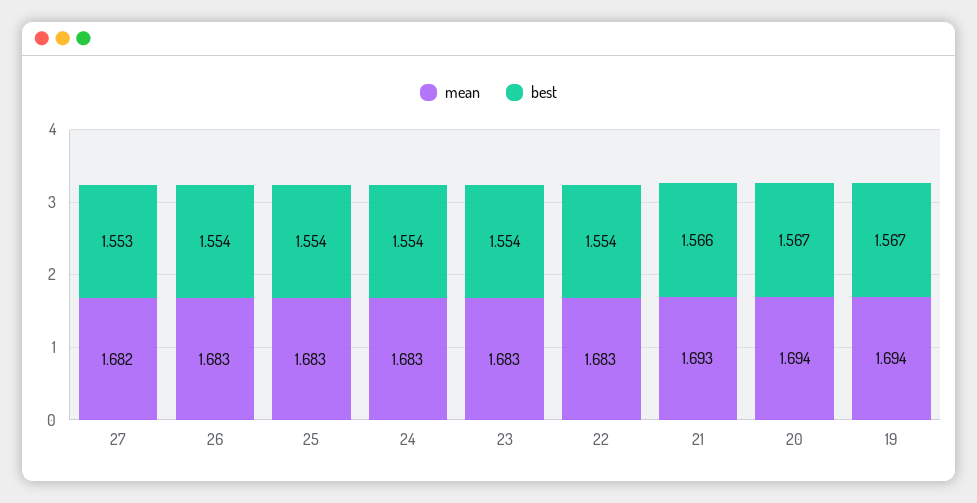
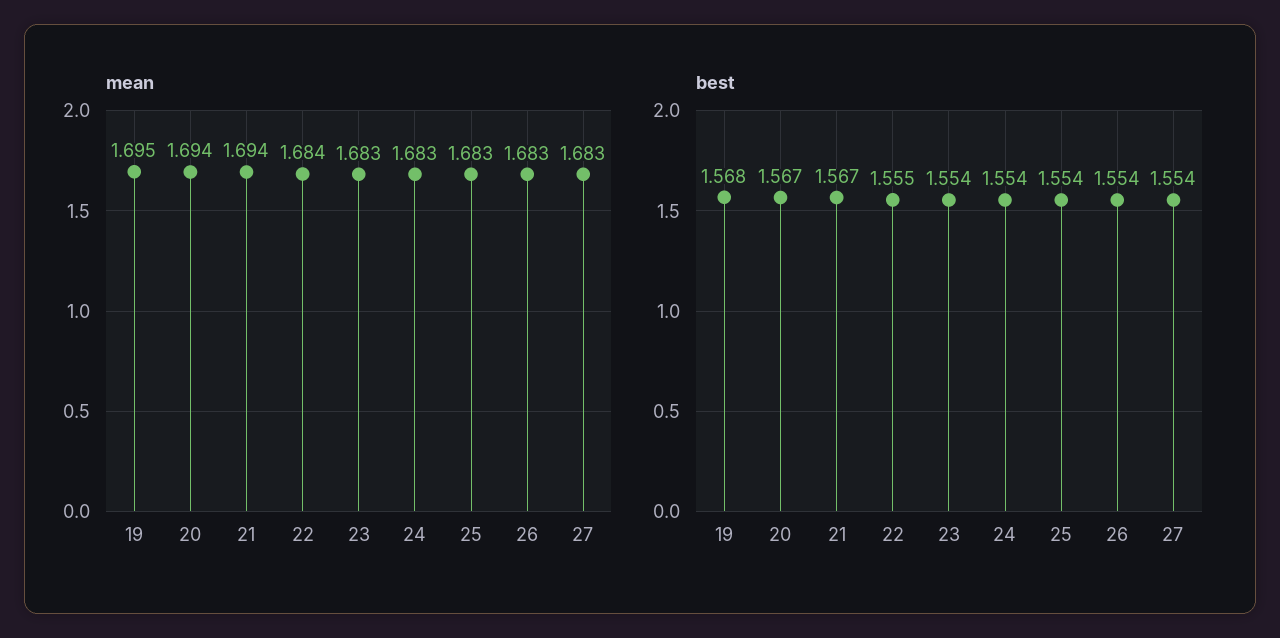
  {
    "mean": {
-     "27": 1.682,
+     "27": 1.683,
      "26": 1.683,
      "25": 1.683,
      "24": 1.683,
      "23": 1.683,
-     "22": 1.683,
+     "22": 1.684,
-     "21": 1.693,
+     "21": 1.694,
      "20": 1.694,
-     "19": 1.694
+     "19": 1.695
    },
    "best": {
-     "27": 1.553,
+     "27": 1.554,
      "26": 1.554,
      "25": 1.554,
      "24": 1.554,
      "23": 1.554,
-     "22": 1.554,
+     "22": 1.555,
-     "21": 1.566,
+     "21": 1.567,
      "20": 1.567,
-     "19": 1.567
+     "19": 1.568
    }
  }

